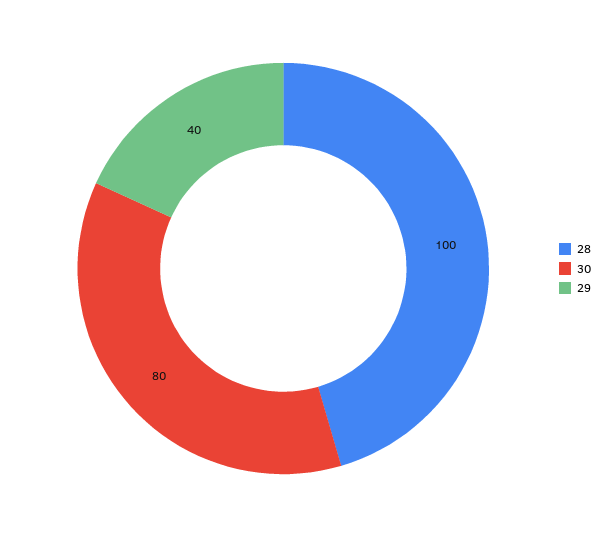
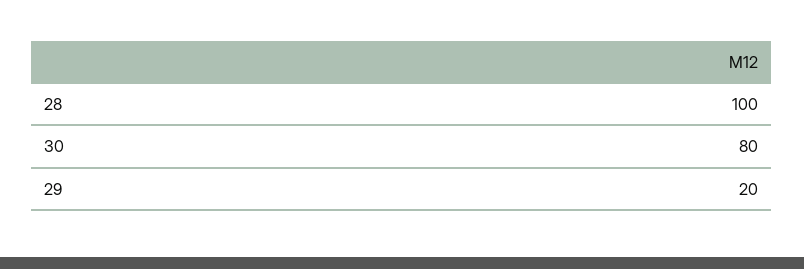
  {
    "28": 100,
    "30": 80,
-   "29": 40
+   "29": 20
  }

